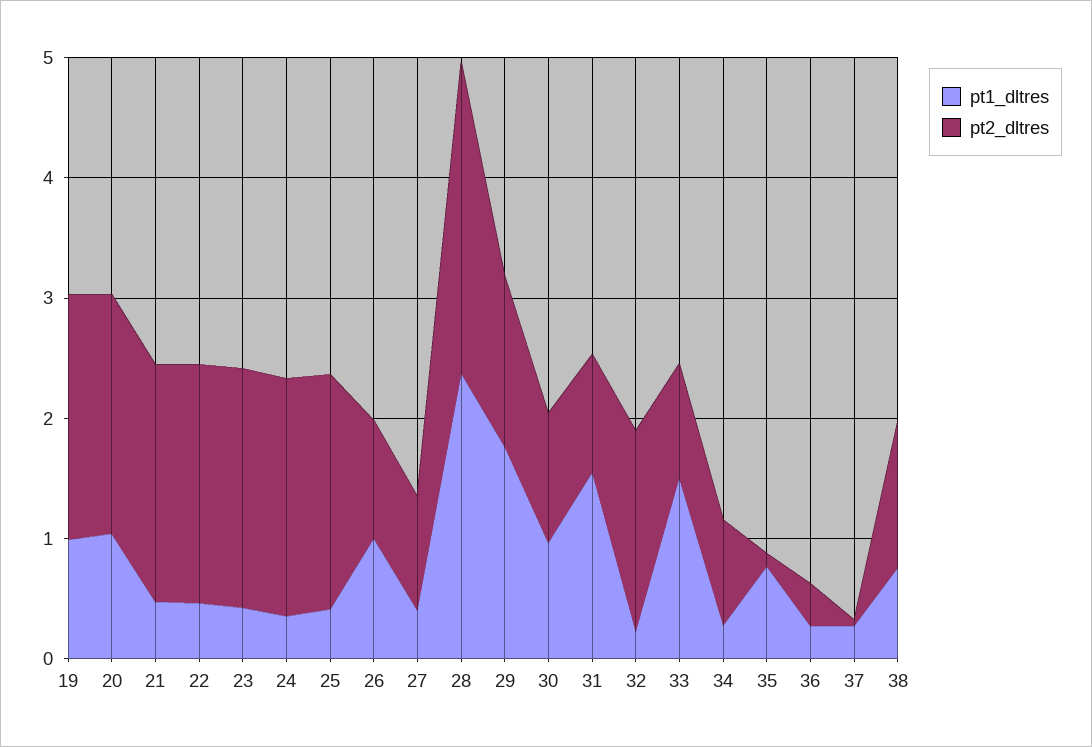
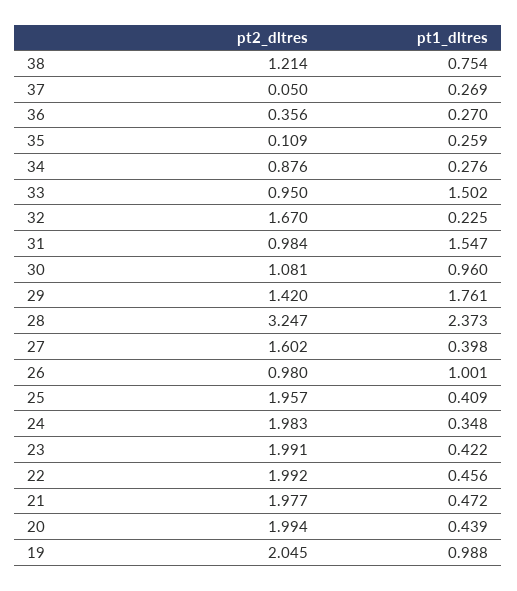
  {
    "pt1_dltres": {
      "19": 0.988,
-     "20": 1,
+     "20": 0.439,
      "21": 0.472,
      "22": 0.456,
      "23": 0.422,
      "24": 0.348,
      "25": 0.409,
      "26": 1.001,
      "27": 0.398,
      "28": 2.373,
      "29": 1.761,
      "30": 0.96,
      "31": 1.547,
      "32": 0.225,
      "33": 1.502,
      "34": 0.276,
-     "35": 0.8,
+     "35": 0.259,
      "36": 0.27,
      "37": 0.269,
      "38": 0.754
    },
    "pt2_dltres": {
      "19": 2.045,
      "20": 1.994,
      "21": 1.977,
      "22": 1.992,
      "23": 1.991,
      "24": 1.983,
      "25": 1.957,
      "26": 0.98,
-     "27": 1,
+     "27": 1.602,
-     "28": 2.6,
+     "28": 3.247,
      "29": 1.42,
      "30": 1.081,
      "31": 0.984,
      "32": 1.67,
      "33": 0.95,
      "34": 0.876,
      "35": 0.109,
      "36": 0.356,
      "37": 0.05,
      "38": 1.214
    }
  }

